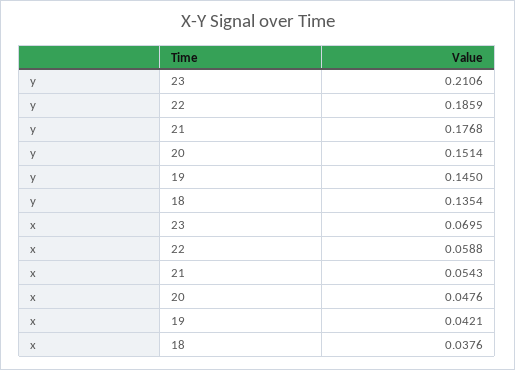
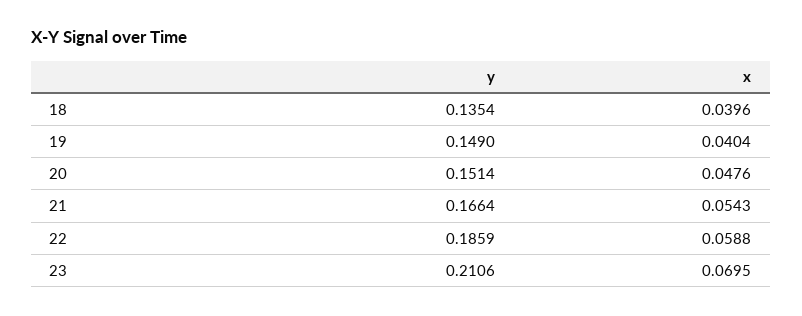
  {
    "y": {
      "23": 0.2106,
      "22": 0.1859,
-     "21": 0.1768,
+     "21": 0.1664,
      "20": 0.1514,
-     "19": 0.145,
+     "19": 0.149,
      "18": 0.1354
    },
    "x": {
      "23": 0.0695,
      "22": 0.0588,
      "21": 0.0543,
      "20": 0.0476,
-     "19": 0.0421,
+     "19": 0.0404,
-     "18": 0.0376
+     "18": 0.0396
    }
  }

